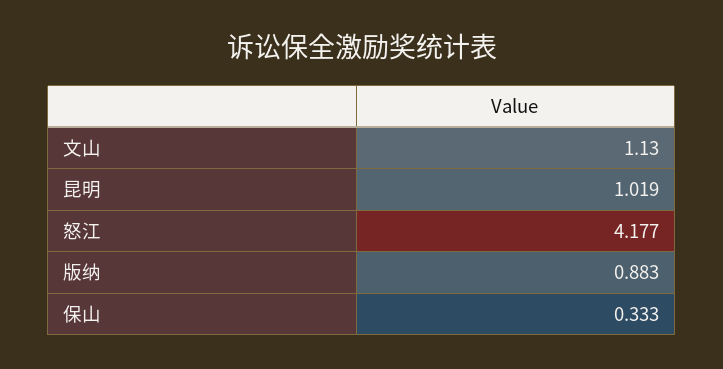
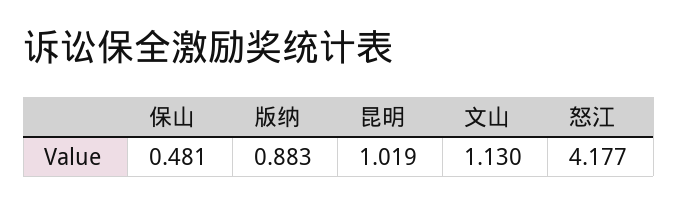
  {
    "文山": 1.13,
    "昆明": 1.019,
    "怒江": 4.177,
    "版纳": 0.883,
-   "保山": 0.333
+   "保山": 0.481
  }

